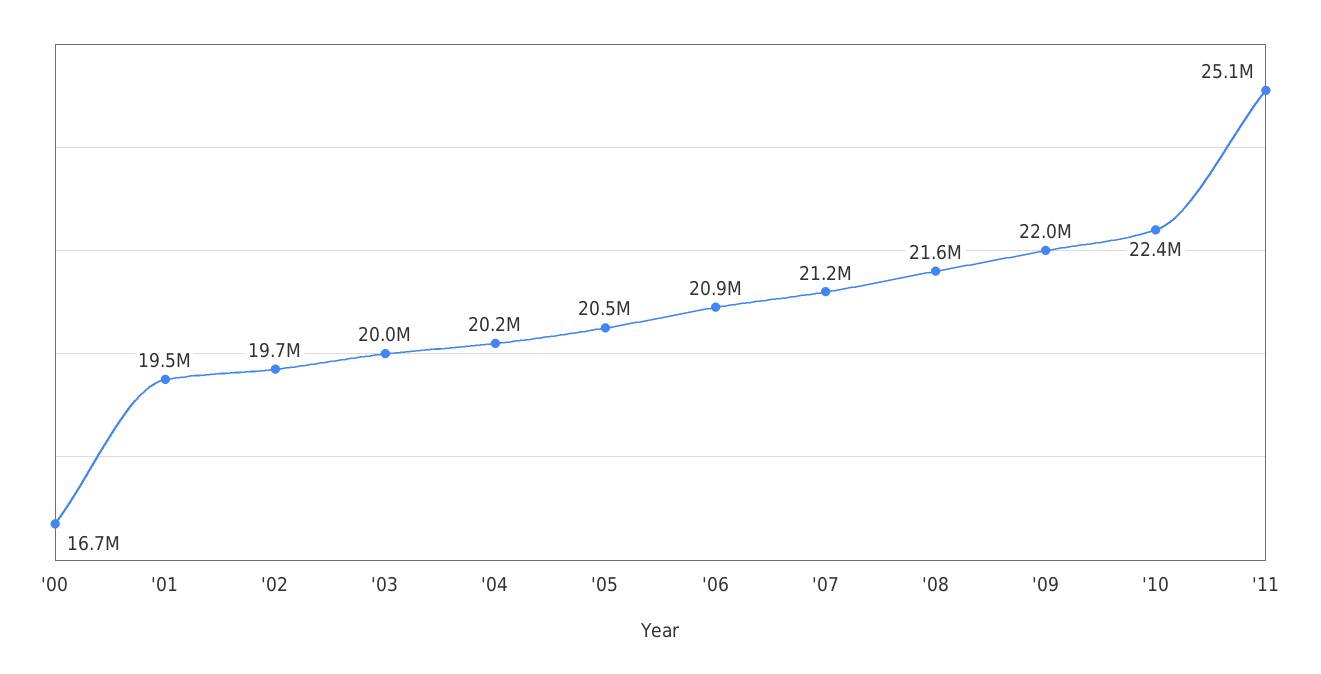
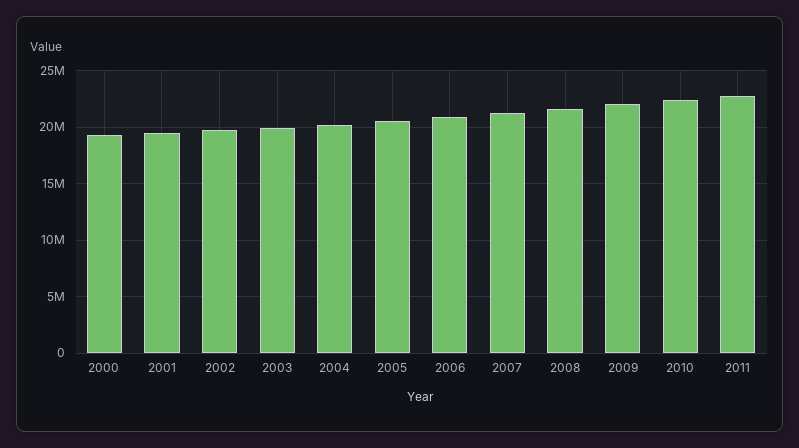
  {
-   "'00": 16700000,
+   "'00": 19000000,
    "'01": 19500000,
    "'02": 19700000,
    "'03": 20000000,
    "'04": 20200000,
    "'05": 20500000,
    "'06": 20900000,
    "'07": 21200000,
    "'08": 21600000,
    "'09": 22000000,
    "'10": 22400000,
-   "'11": 25100000
+   "'11": 23000000
  }

